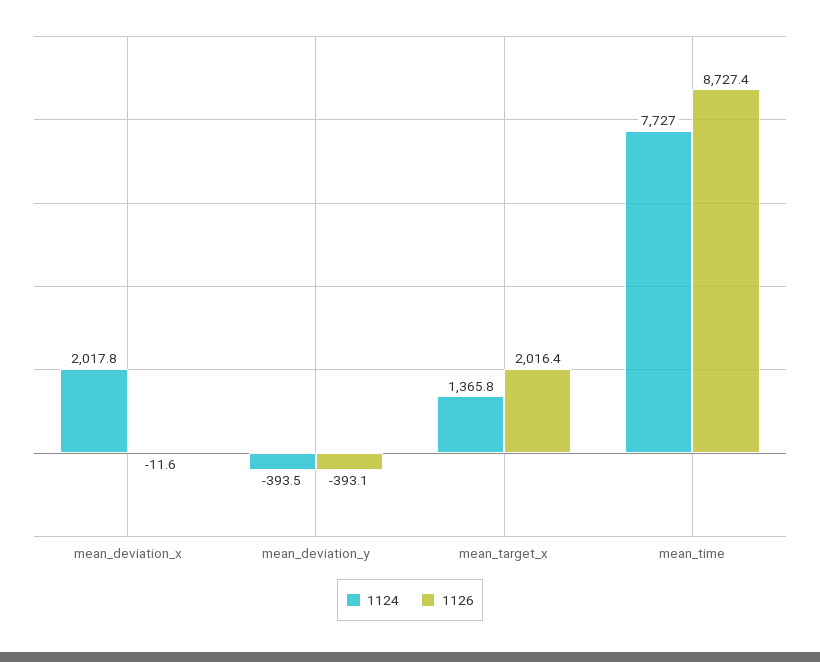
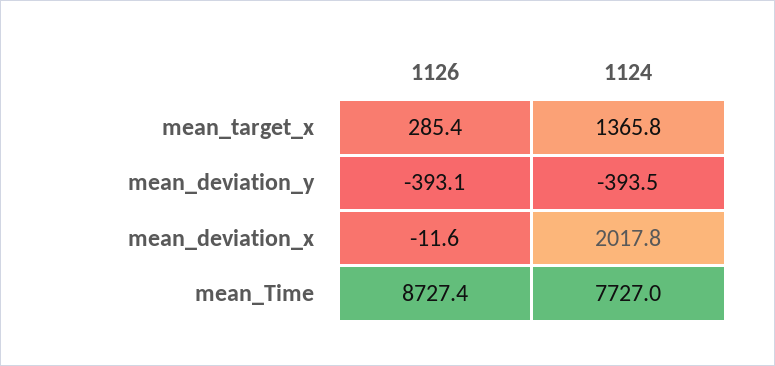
  {
    "1124": {
      "mean_deviation_x": 2017.8,
      "mean_deviation_y": -393.5,
      "mean_target_x": 1365.8,
      "mean_time": 7727
    },
    "1126": {
      "mean_deviation_x": -11.6,
      "mean_deviation_y": -393.1,
-     "mean_target_x": 2016.4,
+     "mean_target_x": 285.4,
      "mean_time": 8727.4
    }
  }

